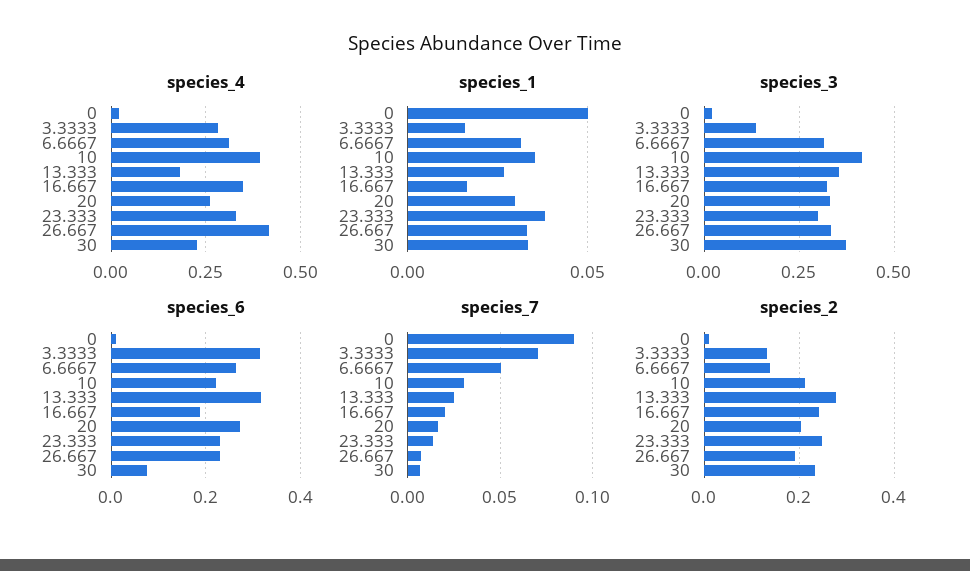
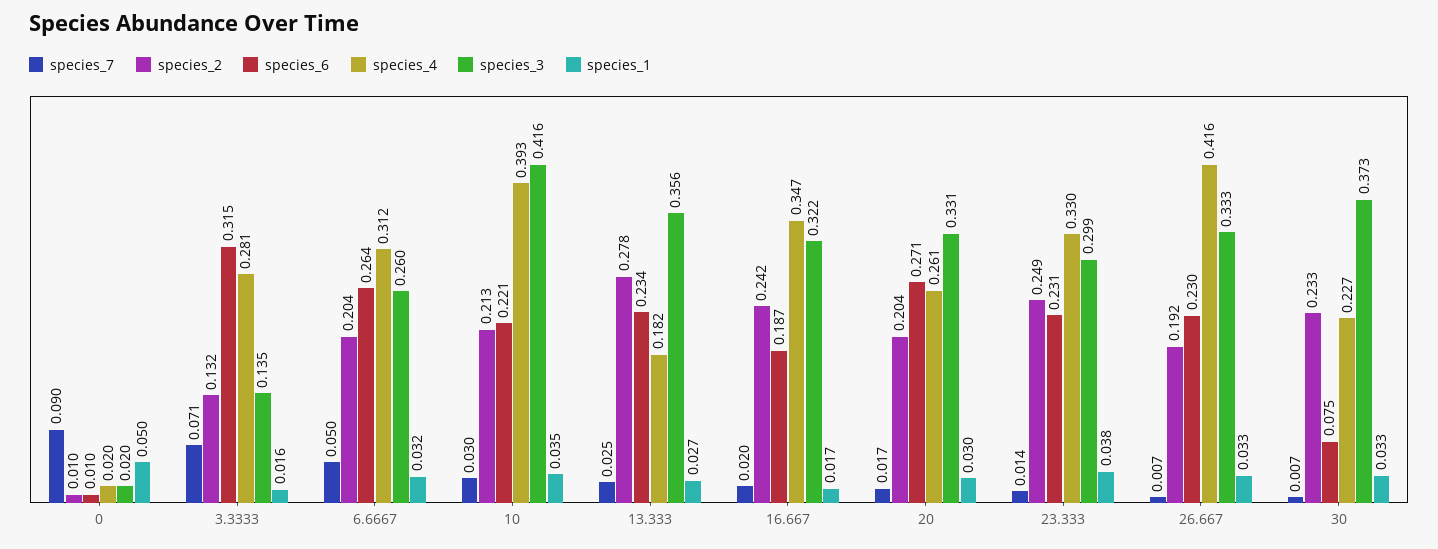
  {
    "species_4": {
      "0": 0.02,
      "3.3333": 0.281,
      "6.6667": 0.312,
      "10": 0.393,
      "13.333": 0.182,
      "16.667": 0.347,
      "20": 0.261,
      "23.333": 0.33,
      "26.667": 0.416,
      "30": 0.227
    },
    "species_1": {
      "0": 0.05,
      "3.3333": 0.016,
      "6.6667": 0.032,
      "10": 0.035,
      "13.333": 0.027,
      "16.667": 0.017,
      "20": 0.03,
      "23.333": 0.038,
      "26.667": 0.033,
      "30": 0.033
    },
    "species_3": {
      "0": 0.02,
      "3.3333": 0.135,
-     "6.6667": 0.325,
+     "6.6667": 0.26,
      "10": 0.416,
      "13.333": 0.356,
      "16.667": 0.322,
      "20": 0.331,
      "23.333": 0.299,
      "26.667": 0.333,
      "30": 0.373
    },
    "species_6": {
      "0": 0.01,
      "3.3333": 0.315,
      "6.6667": 0.264,
      "10": 0.221,
-     "13.333": 0.32,
+     "13.333": 0.234,
      "16.667": 0.187,
      "20": 0.271,
      "23.333": 0.231,
      "26.667": 0.23,
      "30": 0.075
    },
    "species_7": {
      "0": 0.09,
      "3.3333": 0.071,
      "6.6667": 0.05,
      "10": 0.03,
      "13.333": 0.025,
      "16.667": 0.02,
      "20": 0.017,
      "23.333": 0.014,
      "26.667": 0.007,
      "30": 0.007
    },
    "species_2": {
      "0": 0.01,
      "3.3333": 0.132,
-     "6.6667": 0.14,
+     "6.6667": 0.204,
      "10": 0.213,
      "13.333": 0.278,
      "16.667": 0.242,
      "20": 0.204,
      "23.333": 0.249,
      "26.667": 0.192,
      "30": 0.233
    }
  }

